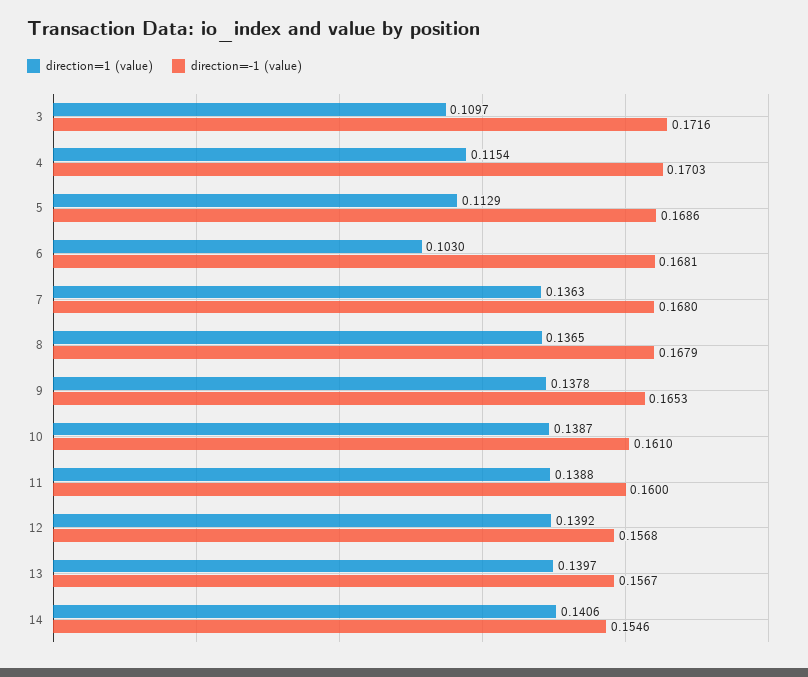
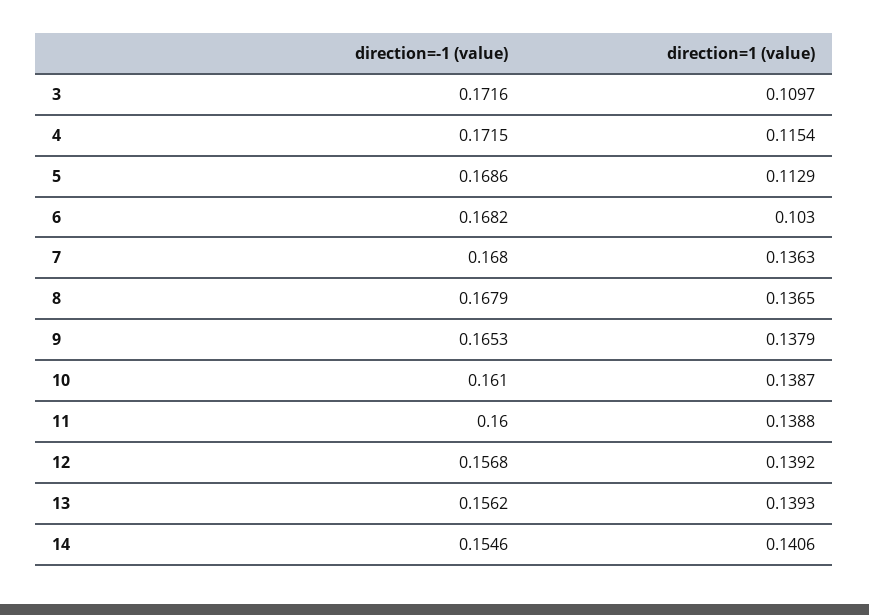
  {
    "direction=1 (value)": {
      "3": 0.1097,
      "4": 0.1154,
      "5": 0.1129,
      "6": 0.103,
      "7": 0.1363,
      "8": 0.1365,
-     "9": 0.1378,
+     "9": 0.1379,
      "10": 0.1387,
      "11": 0.1388,
      "12": 0.1392,
-     "13": 0.1397,
+     "13": 0.1393,
      "14": 0.1406
    },
    "direction=-1 (value)": {
      "3": 0.1716,
-     "4": 0.1703,
+     "4": 0.1715,
      "5": 0.1686,
-     "6": 0.1681,
+     "6": 0.1682,
      "7": 0.168,
      "8": 0.1679,
      "9": 0.1653,
      "10": 0.161,
      "11": 0.16,
      "12": 0.1568,
-     "13": 0.1567,
+     "13": 0.1562,
      "14": 0.1546
    }
  }

